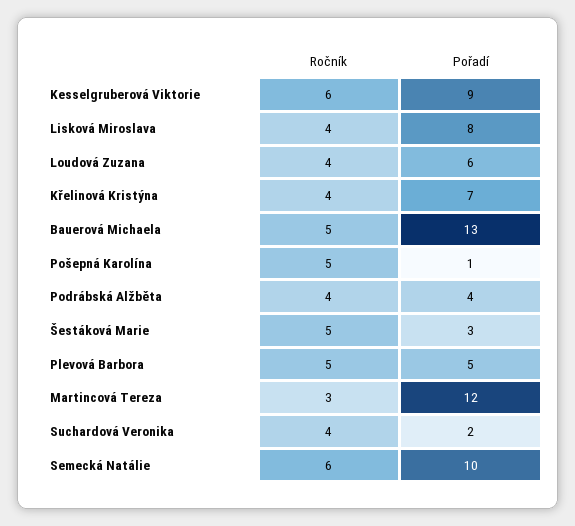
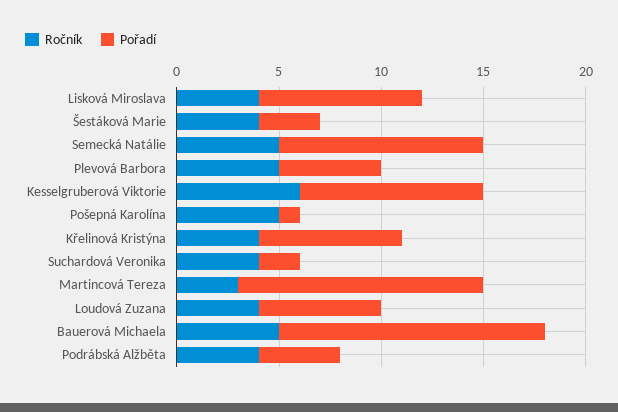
  {
    "Ročník": {
      "Kesselgruberová Viktorie": 6,
      "Lisková Miroslava": 4,
      "Loudová Zuzana": 4,
      "Křelinová Kristýna": 4,
      "Bauerová Michaela": 5,
      "Pošepná Karolína": 5,
      "Podrábská Alžběta": 4,
-     "Šestáková Marie": 5,
+     "Šestáková Marie": 4,
      "Plevová Barbora": 5,
      "Martincová Tereza": 3,
      "Suchardová Veronika": 4,
-     "Semecká Natálie": 6
+     "Semecká Natálie": 5
    },
    "Pořadí": {
      "Kesselgruberová Viktorie": 9,
      "Lisková Miroslava": 8,
      "Loudová Zuzana": 6,
      "Křelinová Kristýna": 7,
      "Bauerová Michaela": 13,
      "Pošepná Karolína": 1,
      "Podrábská Alžběta": 4,
      "Šestáková Marie": 3,
      "Plevová Barbora": 5,
      "Martincová Tereza": 12,
      "Suchardová Veronika": 2,
      "Semecká Natálie": 10
    }
  }

